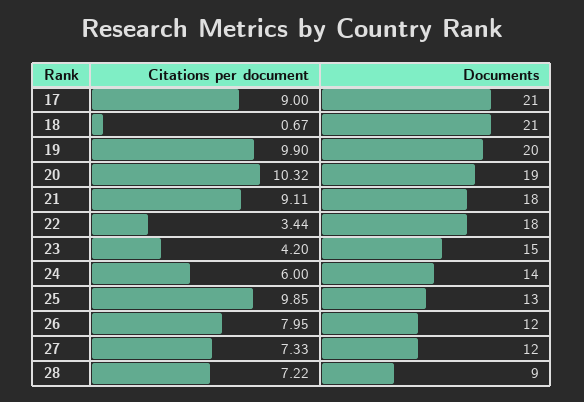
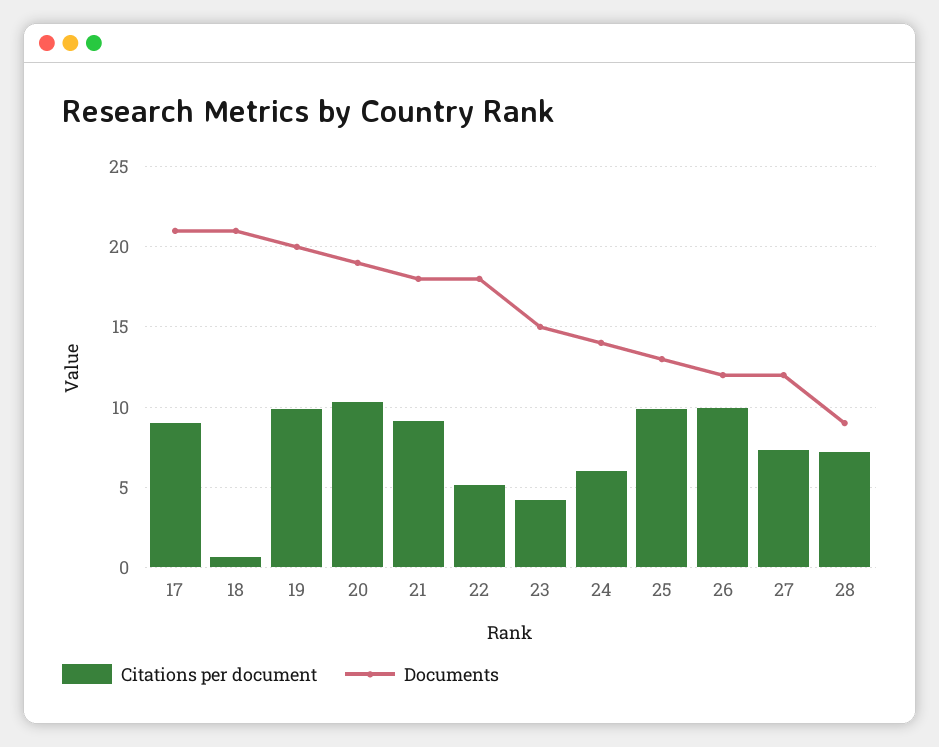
  {
    "Citations per document": {
      "17": 9,
      "18": 0.67,
      "19": 9.9,
      "20": 10.32,
      "21": 9.11,
-     "22": 3.44,
+     "22": 5,
      "23": 4.2,
      "24": 6,
      "25": 9.85,
-     "26": 7.95,
+     "26": 10,
      "27": 7.33,
      "28": 7.22
    },
    "Documents": {
      "17": 21,
      "18": 21,
      "19": 20,
      "20": 19,
      "21": 18,
      "22": 18,
      "23": 15,
      "24": 14,
      "25": 13,
      "26": 12,
      "27": 12,
      "28": 9
    }
  }

